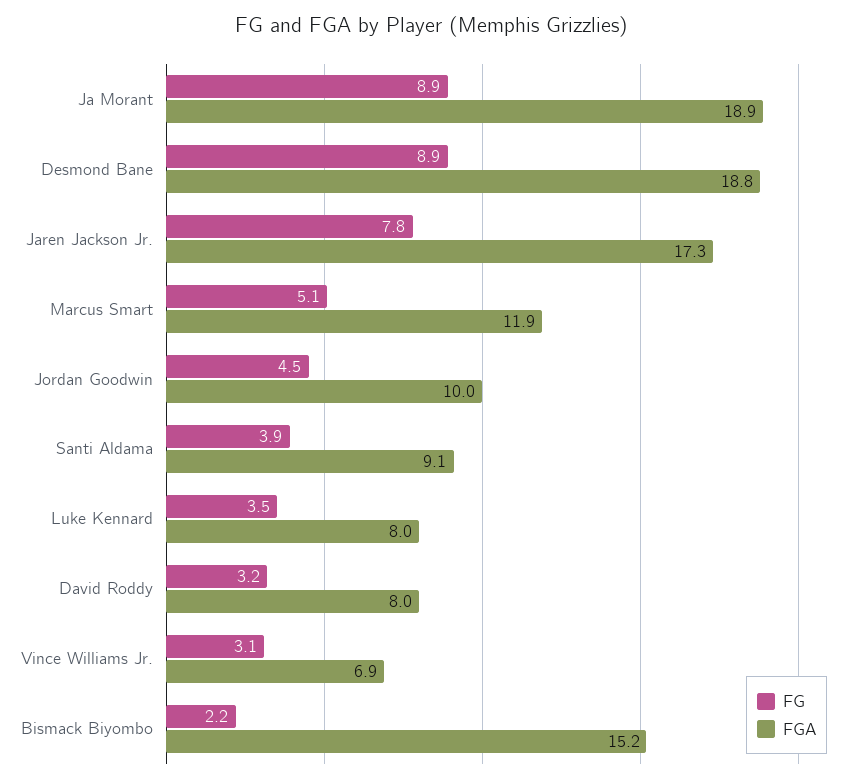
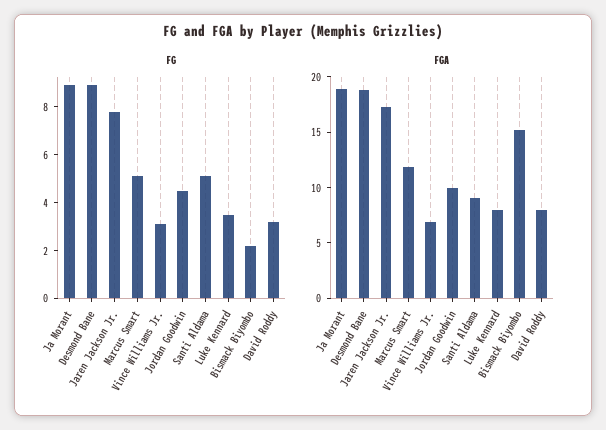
  {
    "FG": {
      "Ja Morant": 8.9,
      "Desmond Bane": 8.9,
      "Jaren Jackson Jr.": 7.8,
      "Marcus Smart": 5.1,
      "Jordan Goodwin": 4.5,
-     "Santi Aldama": 3.9,
+     "Santi Aldama": 5,
      "Luke Kennard": 3.5,
      "David Roddy": 3.2,
      "Vince Williams Jr.": 3.1,
      "Bismack Biyombo": 2.2
    },
    "FGA": {
      "Ja Morant": 18.9,
      "Desmond Bane": 18.8,
      "Jaren Jackson Jr.": 17.3,
      "Marcus Smart": 11.9,
      "Jordan Goodwin": 10,
      "Santi Aldama": 9.1,
      "Luke Kennard": 8,
      "David Roddy": 8,
      "Vince Williams Jr.": 6.9,
      "Bismack Biyombo": 15.2
    }
  }

